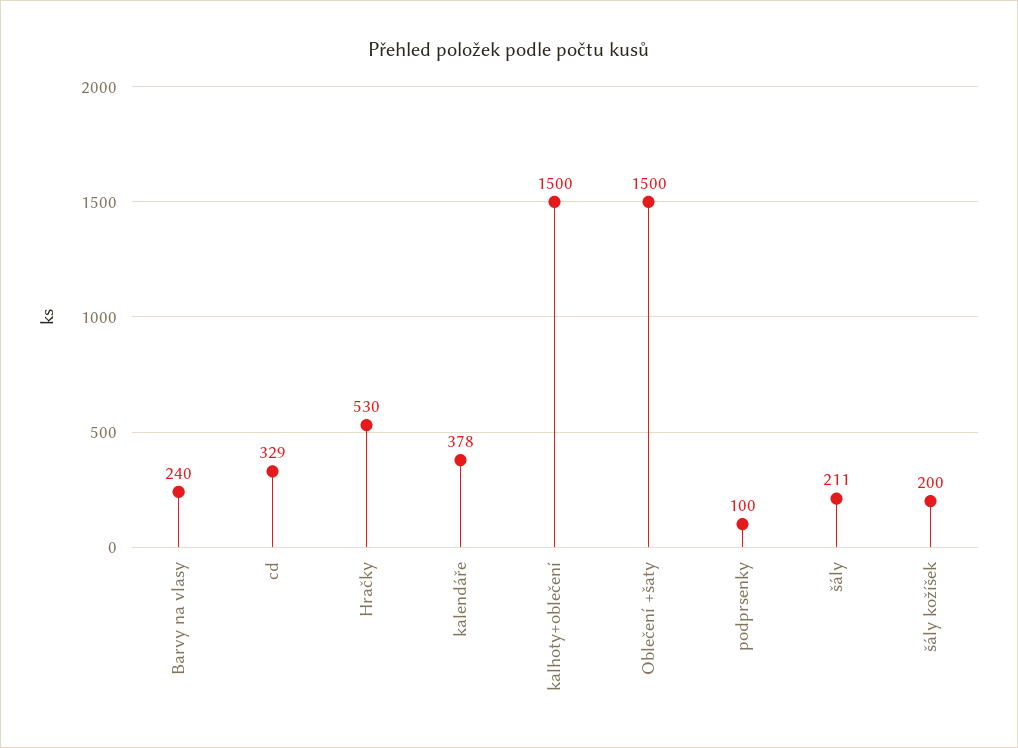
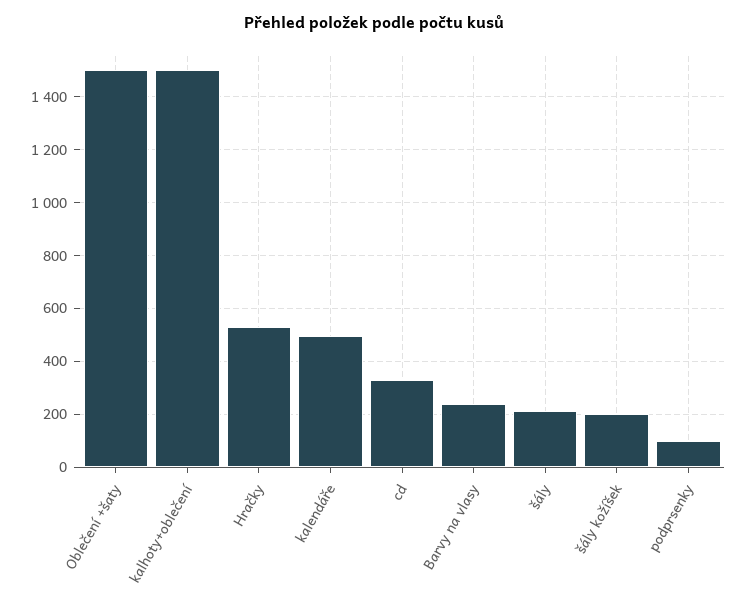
  {
    "Barvy na vlasy": 240,
    "cd": 329,
    "Hračky": 530,
-   "kalendáře": 378,
+   "kalendáře": 500,
    "kalhoty+oblečení": 1500,
    "Oblečení +šaty": 1500,
    "podprsenky": 100,
    "šály": 211,
    "šály kožíšek": 200
  }

